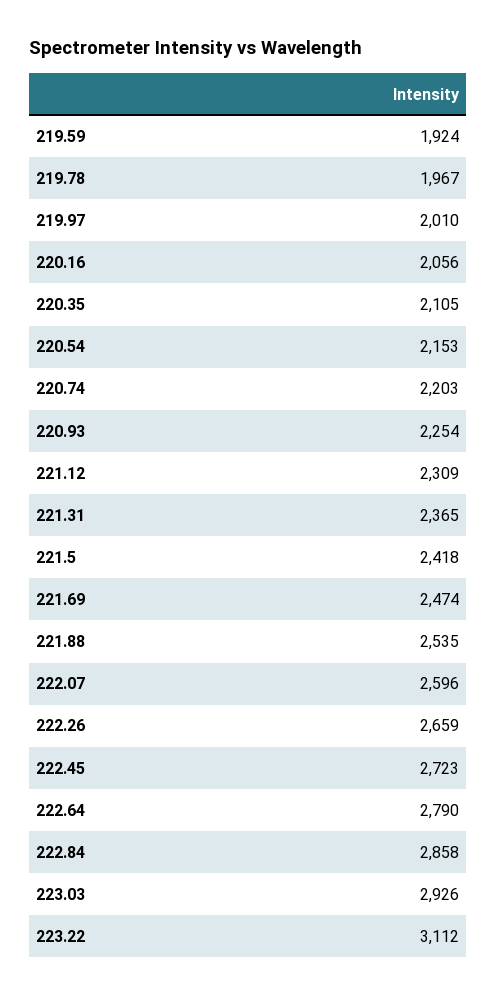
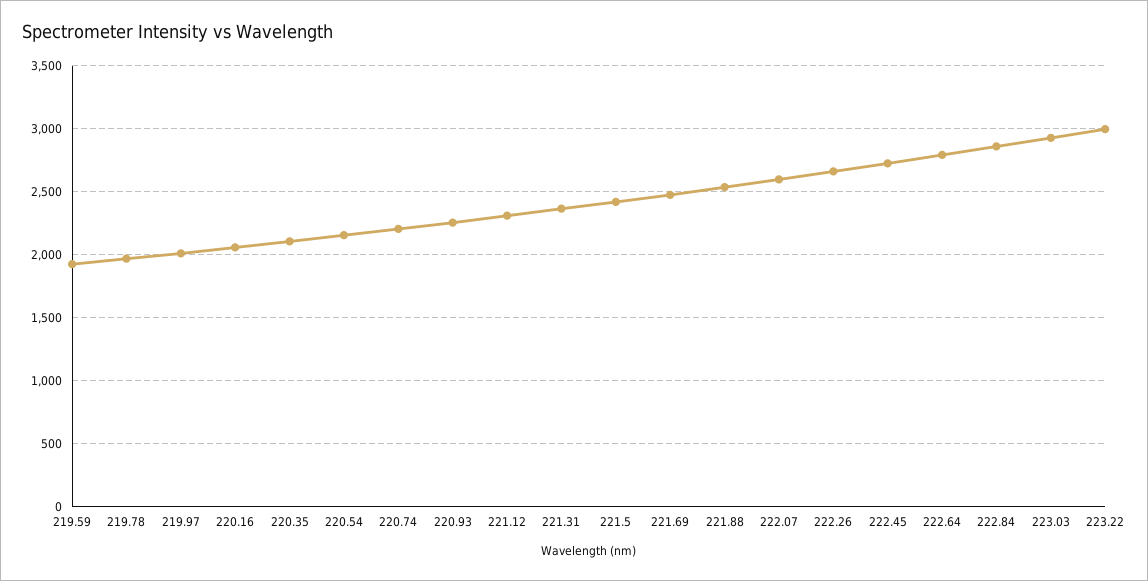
  {
    "219.59": 1924,
    "219.78": 1967,
    "219.97": 2010,
    "220.16": 2056,
    "220.35": 2105,
    "220.54": 2153,
    "220.74": 2203,
    "220.93": 2254,
    "221.12": 2309,
    "221.31": 2365,
    "221.5": 2418,
    "221.69": 2474,
    "221.88": 2535,
    "222.07": 2596,
    "222.26": 2659,
    "222.45": 2723,
    "222.64": 2790,
    "222.84": 2858,
    "223.03": 2926,
-   "223.22": 3112
+   "223.22": 3000
  }

